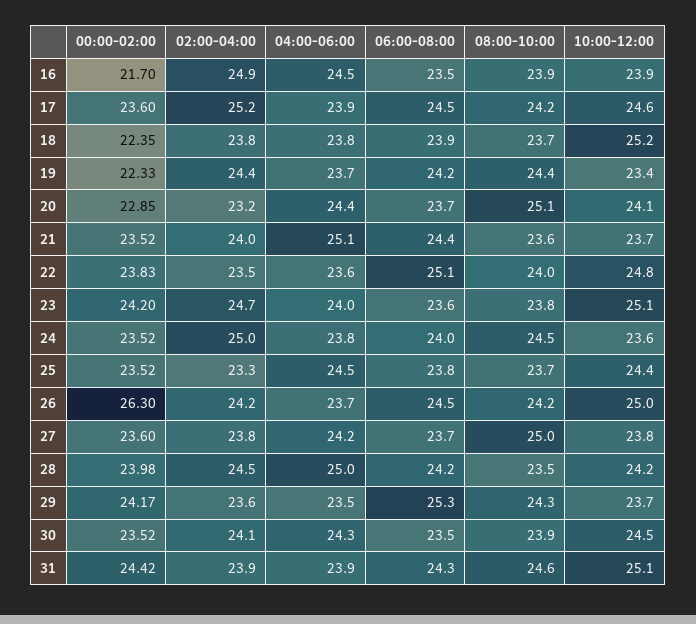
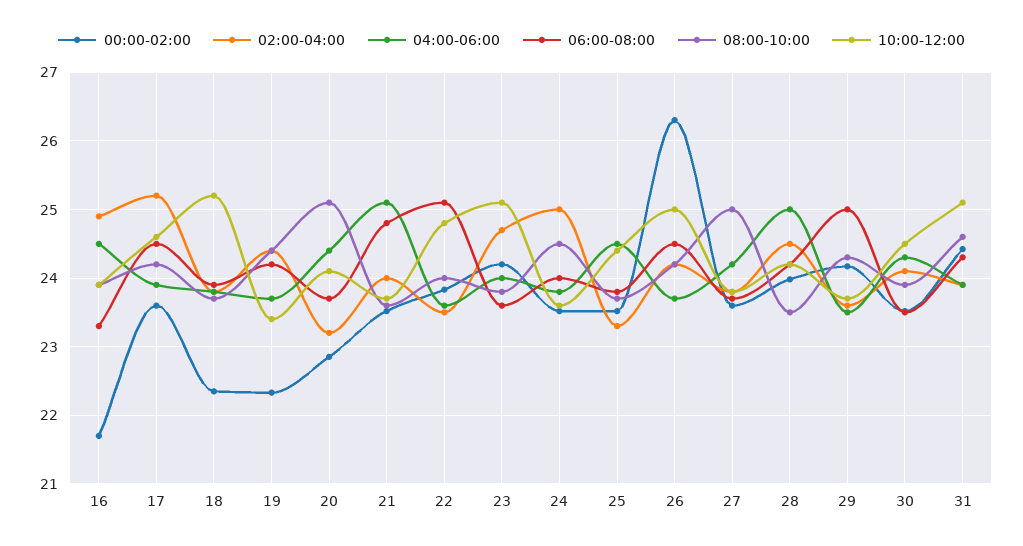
  {
    "00:00-02:00": {
      "16": 21.7,
      "17": 23.6,
      "18": 22.35,
      "19": 22.33,
      "20": 22.85,
      "21": 23.52,
      "22": 23.83,
      "23": 24.2,
      "24": 23.52,
      "25": 23.52,
      "26": 26.3,
      "27": 23.6,
      "28": 23.98,
      "29": 24.17,
      "30": 23.52,
      "31": 24.42
    },
    "02:00-04:00": {
      "16": 24.9,
      "17": 25.2,
      "18": 23.8,
      "19": 24.4,
      "20": 23.2,
      "21": 24,
      "22": 23.5,
      "23": 24.7,
      "24": 25,
      "25": 23.3,
      "26": 24.2,
      "27": 23.8,
      "28": 24.5,
      "29": 23.6,
      "30": 24.1,
      "31": 23.9
    },
    "04:00-06:00": {
      "16": 24.5,
      "17": 23.9,
      "18": 23.8,
      "19": 23.7,
      "20": 24.4,
      "21": 25.1,
      "22": 23.6,
      "23": 24,
      "24": 23.8,
      "25": 24.5,
      "26": 23.7,
      "27": 24.2,
      "28": 25,
      "29": 23.5,
      "30": 24.3,
      "31": 23.9
    },
    "06:00-08:00": {
-     "16": 23.5,
+     "16": 23.3,
      "17": 24.5,
      "18": 23.9,
      "19": 24.2,
      "20": 23.7,
-     "21": 24.4,
+     "21": 24.8,
      "22": 25.1,
      "23": 23.6,
      "24": 24,
      "25": 23.8,
      "26": 24.5,
      "27": 23.7,
      "28": 24.2,
-     "29": 25.3,
+     "29": 25,
      "30": 23.5,
      "31": 24.3
    },
    "08:00-10:00": {
      "16": 23.9,
      "17": 24.2,
      "18": 23.7,
      "19": 24.4,
      "20": 25.1,
      "21": 23.6,
      "22": 24,
      "23": 23.8,
      "24": 24.5,
      "25": 23.7,
      "26": 24.2,
      "27": 25,
      "28": 23.5,
      "29": 24.3,
      "30": 23.9,
      "31": 24.6
    },
    "10:00-12:00": {
      "16": 23.9,
      "17": 24.6,
      "18": 25.2,
      "19": 23.4,
      "20": 24.1,
      "21": 23.7,
      "22": 24.8,
      "23": 25.1,
      "24": 23.6,
      "25": 24.4,
      "26": 25,
      "27": 23.8,
      "28": 24.2,
      "29": 23.7,
      "30": 24.5,
      "31": 25.1
    }
  }

